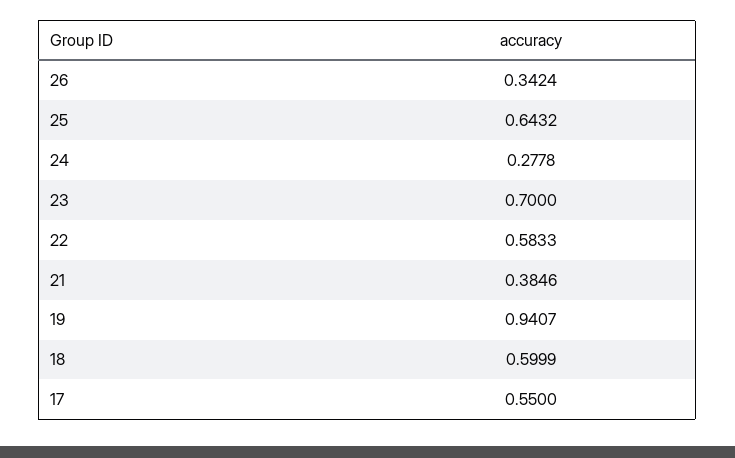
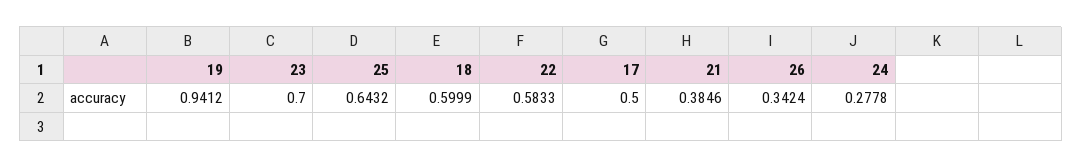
  {
    "26": 0.3424,
    "25": 0.6432,
    "24": 0.2778,
    "23": 0.7,
    "22": 0.5833,
    "21": 0.3846,
-   "19": 0.9407,
+   "19": 0.9412,
    "18": 0.5999,
-   "17": 0.55
+   "17": 0.5
  }

